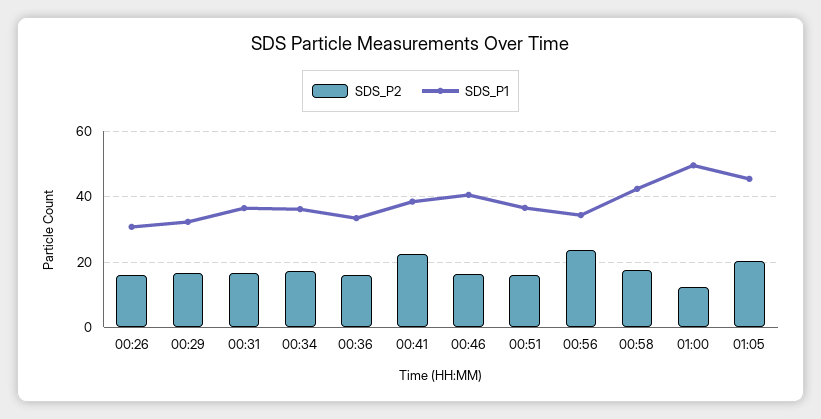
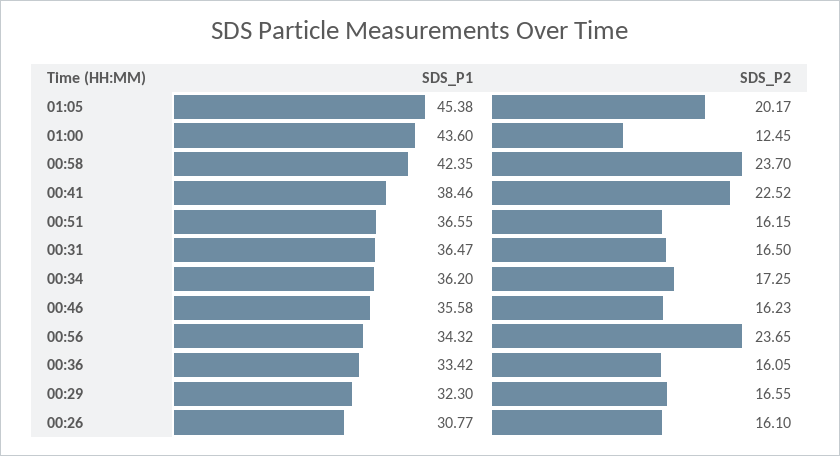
  {
    "SDS_P2": {
      "00:26": 16.1,
      "00:29": 16.55,
      "00:31": 16.5,
      "00:34": 17.25,
      "00:36": 16.05,
      "00:41": 22.52,
      "00:46": 16.23,
      "00:51": 16.15,
      "00:56": 23.65,
-     "00:58": 18,
+     "00:58": 23.7,
      "01:00": 12.45,
      "01:05": 20.17
    },
    "SDS_P1": {
      "00:26": 30.77,
      "00:29": 32.3,
      "00:31": 36.47,
      "00:34": 36.2,
      "00:36": 33.42,
      "00:41": 38.46,
-     "00:46": 40,
+     "00:46": 35.58,
      "00:51": 36.55,
      "00:56": 34.32,
      "00:58": 42.35,
-     "01:00": 50,
+     "01:00": 43.6,
      "01:05": 45.38
    }
  }

